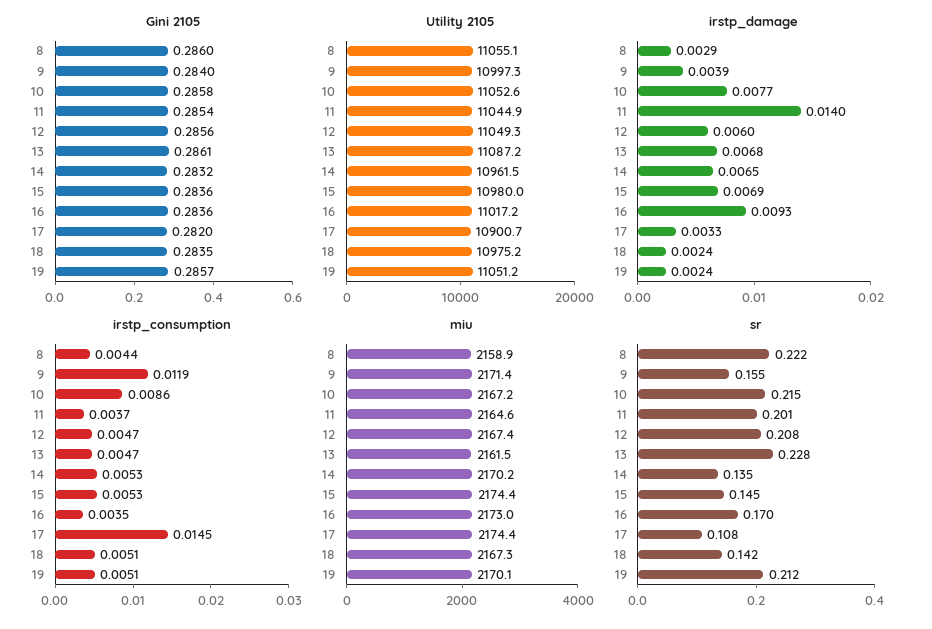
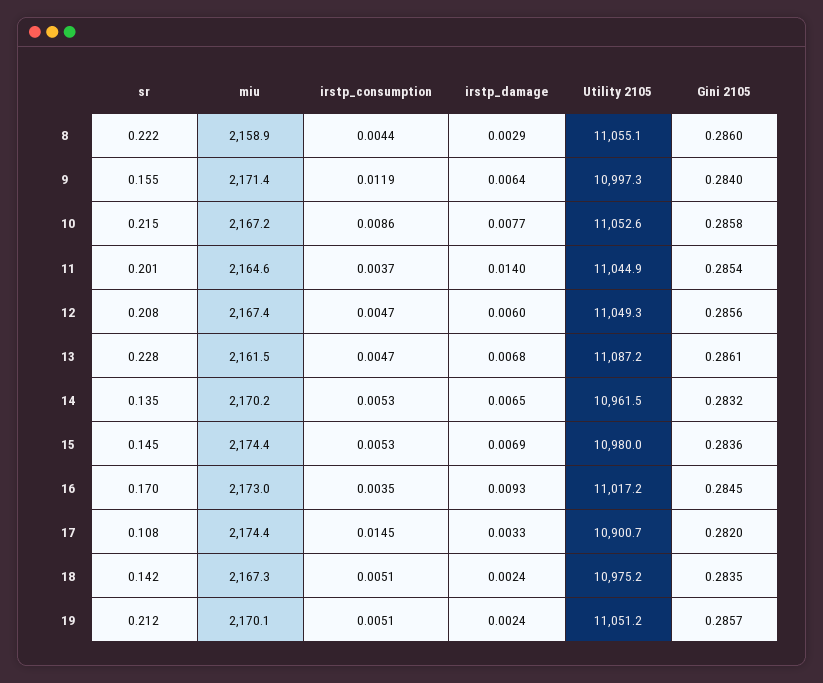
  {
    "Gini 2105": {
      "8": 0.286,
      "9": 0.284,
      "10": 0.2858,
      "11": 0.2854,
      "12": 0.2856,
      "13": 0.2861,
      "14": 0.2832,
      "15": 0.2836,
-     "16": 0.2836,
+     "16": 0.2845,
      "17": 0.282,
      "18": 0.2835,
      "19": 0.2857
    },
    "Utility 2105": {
      "8": 11055.1,
      "9": 10997.3,
      "10": 11052.6,
      "11": 11044.9,
      "12": 11049.3,
      "13": 11087.2,
      "14": 10961.5,
      "15": 10980,
      "16": 11017.2,
      "17": 10900.7,
      "18": 10975.2,
      "19": 11051.2
    },
    "irstp_damage": {
      "8": 0.0029,
-     "9": 0.0039,
+     "9": 0.0064,
      "10": 0.0077,
      "11": 0.014,
      "12": 0.006,
      "13": 0.0068,
      "14": 0.0065,
      "15": 0.0069,
      "16": 0.0093,
      "17": 0.0033,
      "18": 0.0024,
      "19": 0.0024
    },
    "irstp_consumption": {
      "8": 0.0044,
      "9": 0.0119,
      "10": 0.0086,
      "11": 0.0037,
      "12": 0.0047,
      "13": 0.0047,
      "14": 0.0053,
      "15": 0.0053,
      "16": 0.0035,
      "17": 0.0145,
      "18": 0.0051,
      "19": 0.0051
    },
    "miu": {
      "8": 2158.9,
      "9": 2171.4,
      "10": 2167.2,
      "11": 2164.6,
      "12": 2167.4,
      "13": 2161.5,
      "14": 2170.2,
      "15": 2174.4,
      "16": 2173,
      "17": 2174.4,
      "18": 2167.3,
      "19": 2170.1
    },
    "sr": {
      "8": 0.222,
      "9": 0.155,
      "10": 0.215,
      "11": 0.201,
      "12": 0.208,
      "13": 0.228,
      "14": 0.135,
      "15": 0.145,
      "16": 0.17,
      "17": 0.108,
      "18": 0.142,
      "19": 0.212
    }
  }

